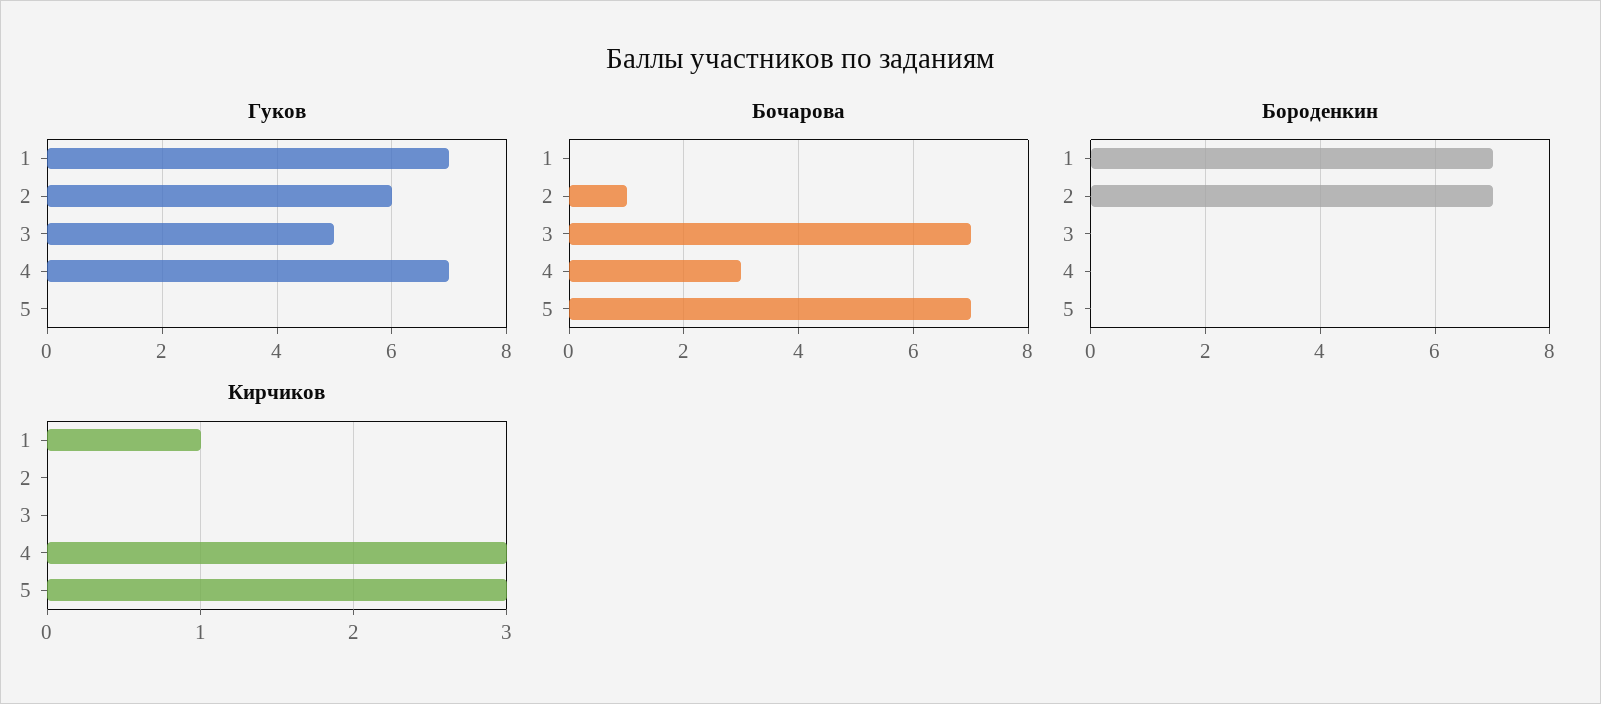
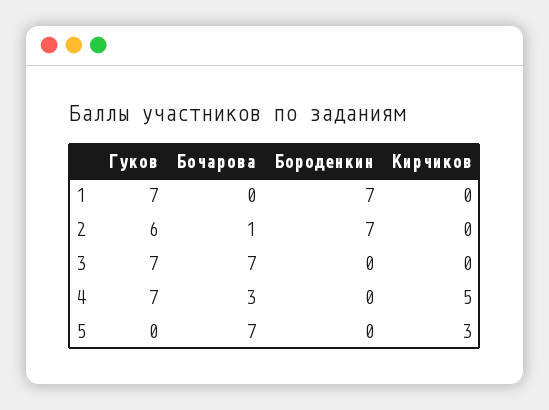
  {
    "Гуков": {
      "1": 7,
      "2": 6,
-     "3": 5,
+     "3": 7,
      "4": 7,
      "5": 0
    },
    "Бочарова": {
      "1": 0,
      "2": 1,
      "3": 7,
      "4": 3,
      "5": 7
    },
    "Бороденкин": {
      "1": 7,
      "2": 7,
      "3": 0,
      "4": 0,
      "5": 0
    },
    "Кирчиков": {
-     "1": 1,
+     "1": 0,
      "2": 0,
      "3": 0,
-     "4": 3,
+     "4": 5,
      "5": 3
    }
  }

